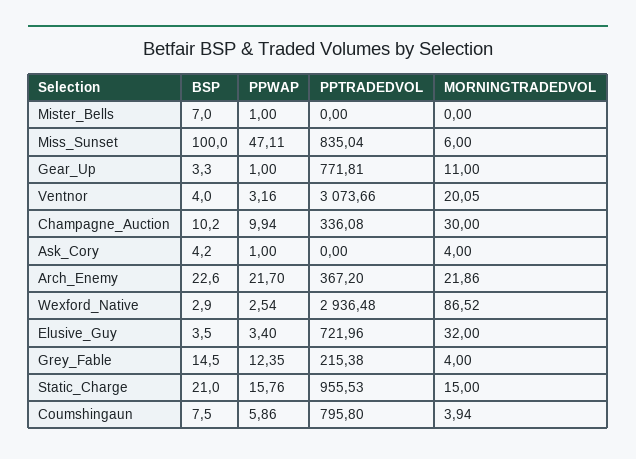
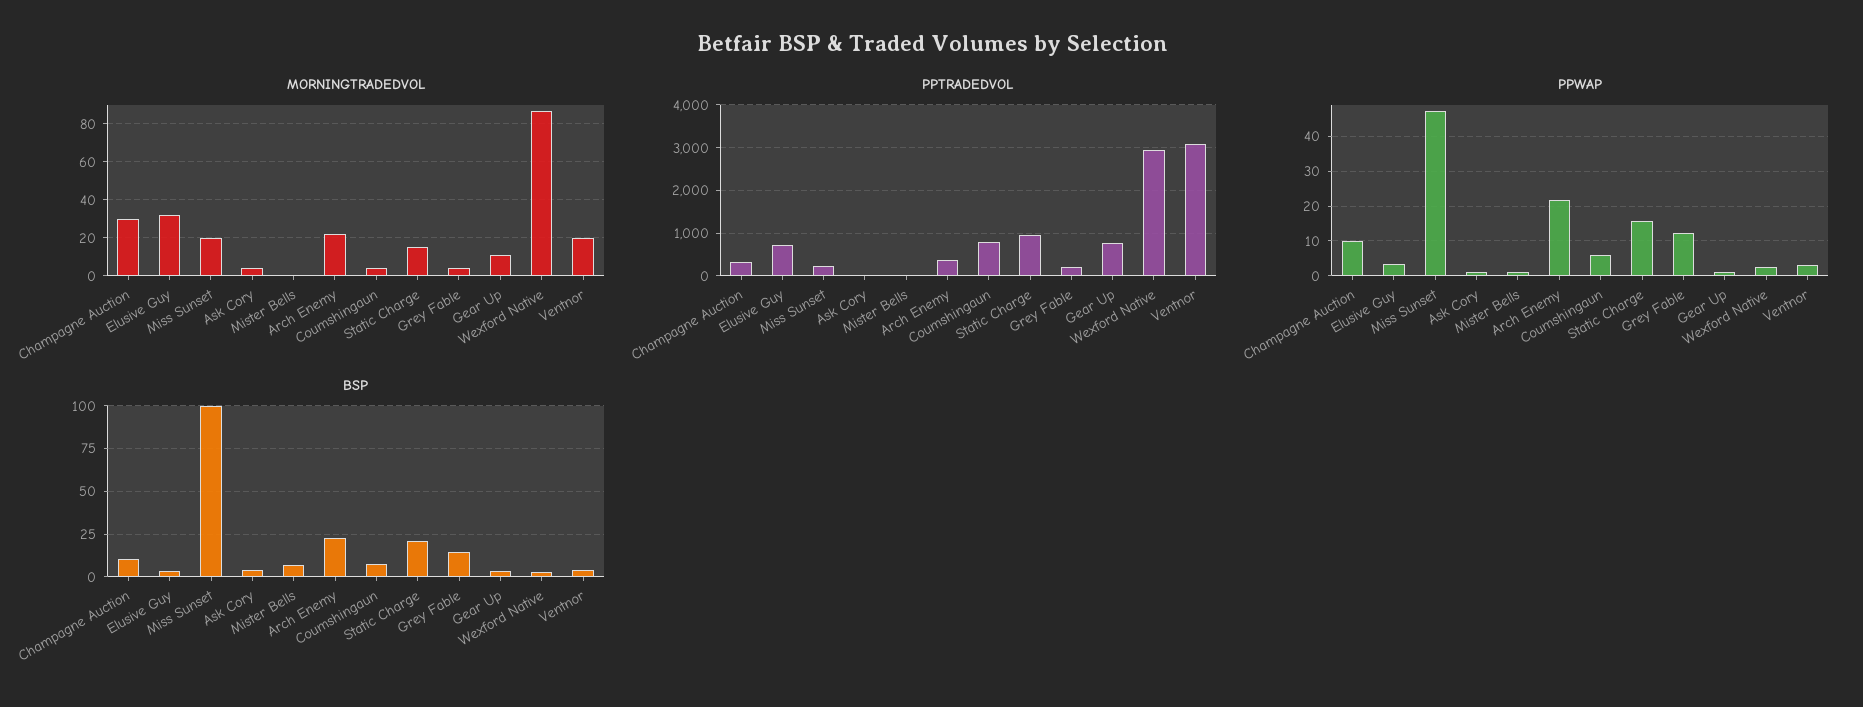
  {
    "BSP": {
      "Mister_Bells": 7,
      "Miss_Sunset": 100,
      "Gear_Up": 3.3,
      "Ventnor": 4,
      "Champagne_Auction": 10.2,
      "Ask_Cory": 4.2,
      "Arch_Enemy": 22.6,
      "Wexford_Native": 2.9,
      "Elusive_Guy": 3.5,
      "Grey_Fable": 14.5,
      "Static_Charge": 21,
      "Coumshingaun": 7.5
    },
    "PPWAP": {
      "Mister_Bells": 1,
      "Miss_Sunset": 47.11,
      "Gear_Up": 1,
      "Ventnor": 3.16,
      "Champagne_Auction": 9.94,
      "Ask_Cory": 1,
      "Arch_Enemy": 21.7,
      "Wexford_Native": 2.54,
      "Elusive_Guy": 3.4,
      "Grey_Fable": 12.35,
      "Static_Charge": 15.76,
      "Coumshingaun": 5.86
    },
    "PPTRADEDVOL": {
      "Mister_Bells": 0,
-     "Miss_Sunset": 835.04,
+     "Miss_Sunset": 200,
      "Gear_Up": 771.81,
      "Ventnor": 3073.66,
      "Champagne_Auction": 336.08,
      "Ask_Cory": 0,
      "Arch_Enemy": 367.2,
      "Wexford_Native": 2936.48,
      "Elusive_Guy": 721.96,
      "Grey_Fable": 215.38,
      "Static_Charge": 955.53,
      "Coumshingaun": 795.8
    },
    "MORNINGTRADEDVOL": {
      "Mister_Bells": 0,
-     "Miss_Sunset": 6,
+     "Miss_Sunset": 20,
      "Gear_Up": 11,
      "Ventnor": 20.05,
      "Champagne_Auction": 30,
      "Ask_Cory": 4,
      "Arch_Enemy": 21.86,
      "Wexford_Native": 86.52,
      "Elusive_Guy": 32,
      "Grey_Fable": 4,
      "Static_Charge": 15,
      "Coumshingaun": 3.94
    }
  }

